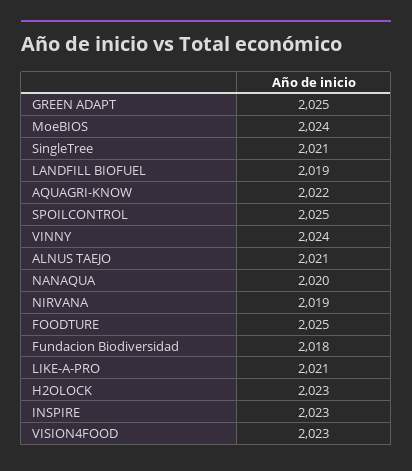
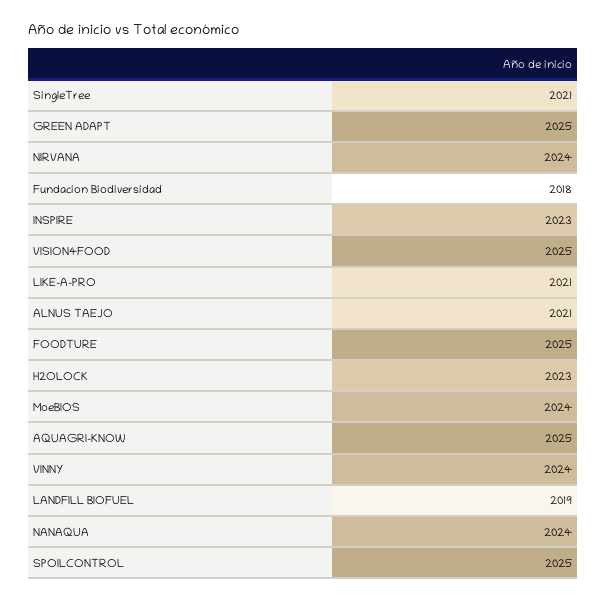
  {
    "GREEN ADAPT": 2025,
    "MoeBIOS": 2024,
    "SingleTree": 2021,
    "LANDFILL BIOFUEL": 2019,
-   "AQUAGRI-KNOW": 2022,
+   "AQUAGRI-KNOW": 2025,
    "SPOILCONTROL": 2025,
    "VINNY": 2024,
    "ALNUS TAEJO": 2021,
-   "NANAQUA": 2020,
+   "NANAQUA": 2024,
-   "NIRVANA": 2019,
+   "NIRVANA": 2024,
    "FOODTURE": 2025,
    "Fundacion Biodiversidad": 2018,
    "LIKE-A-PRO": 2021,
    "H2OLOCK": 2023,
    "INSPIRE": 2023,
-   "VISION4FOOD": 2023
+   "VISION4FOOD": 2025
  }

